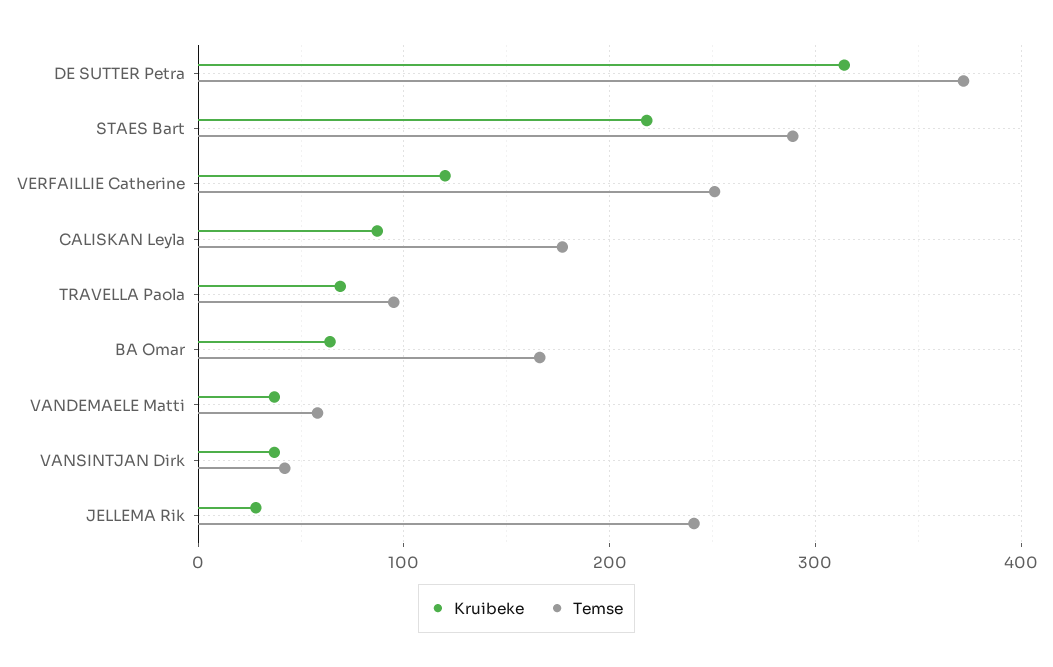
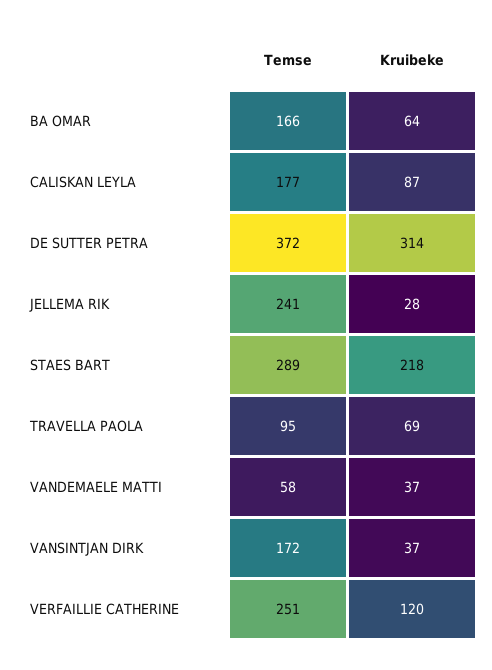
  {
    "Kruibeke": {
      "DE SUTTER Petra": 314,
      "STAES Bart": 218,
      "VERFAILLIE Catherine": 120,
      "CALISKAN Leyla": 87,
      "TRAVELLA Paola": 69,
      "BA Omar": 64,
      "VANDEMAELE Matti": 37,
      "VANSINTJAN Dirk": 37,
      "JELLEMA Rik": 28
    },
    "Temse": {
      "DE SUTTER Petra": 372,
      "STAES Bart": 289,
      "VERFAILLIE Catherine": 251,
      "CALISKAN Leyla": 177,
      "TRAVELLA Paola": 95,
      "BA Omar": 166,
      "VANDEMAELE Matti": 58,
-     "VANSINTJAN Dirk": 40,
+     "VANSINTJAN Dirk": 172,
      "JELLEMA Rik": 241
    }
  }

